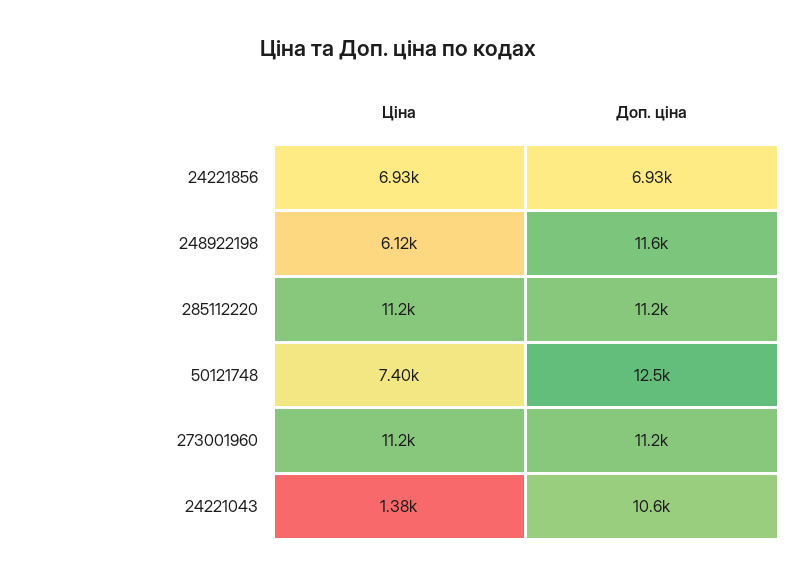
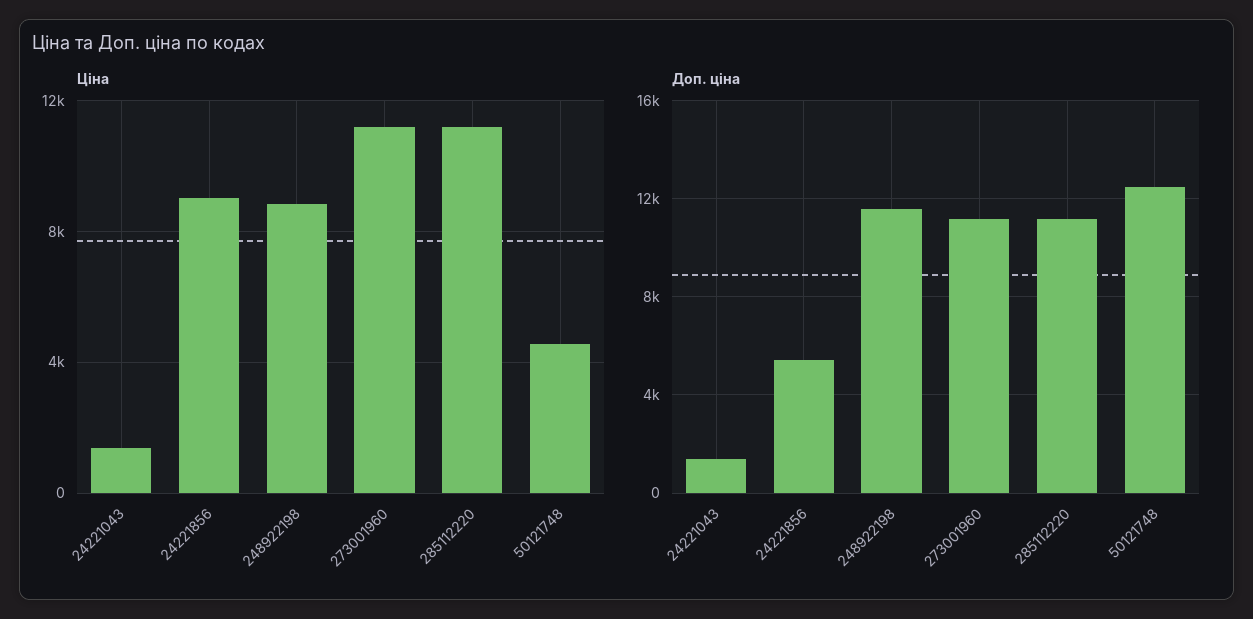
  {
    "Ціна": {
-     "24221856": 6930,
+     "24221856": 9000,
-     "248922198": 6120,
+     "248922198": 9000,
      "285112220": 11200,
-     "50121748": 7400,
+     "50121748": 4500,
      "273001960": 11200,
      "24221043": 1380
    },
    "Доп. ціна": {
-     "24221856": 6930,
+     "24221856": 5500,
      "248922198": 11600,
      "285112220": 11200,
      "50121748": 12500,
      "273001960": 11200,
-     "24221043": 10600
+     "24221043": 1500
    }
  }

